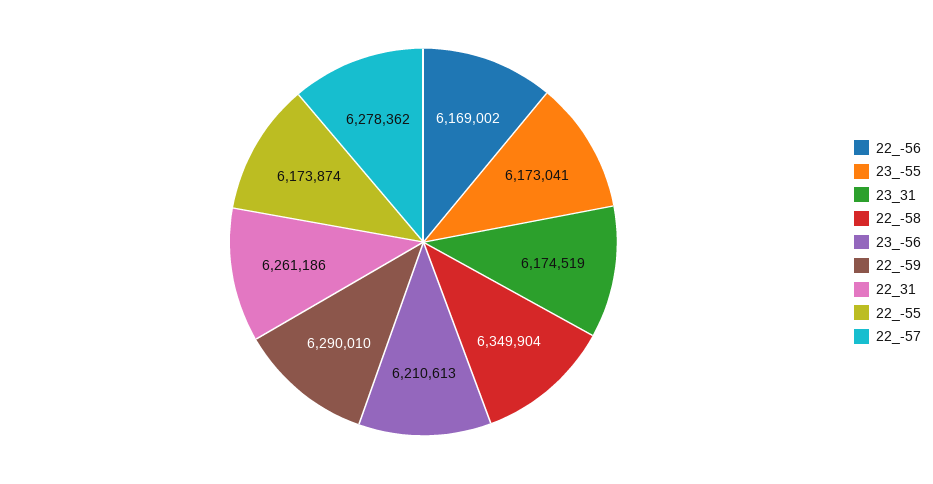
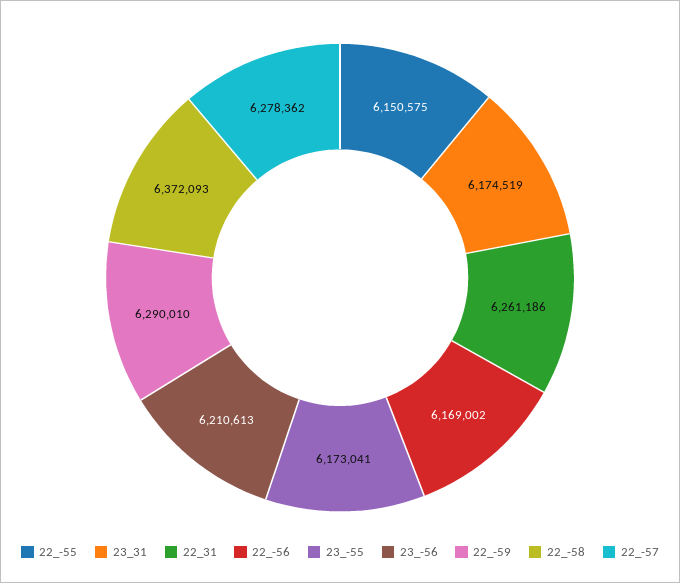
  {
    "22_-56": 6169002,
    "23_-55": 6173041,
    "23_31": 6174519,
-   "22_-58": 6349904,
+   "22_-58": 6372093,
    "23_-56": 6210613,
    "22_-59": 6290010,
    "22_31": 6261186,
-   "22_-55": 6173874,
+   "22_-55": 6150575,
    "22_-57": 6278362
  }

